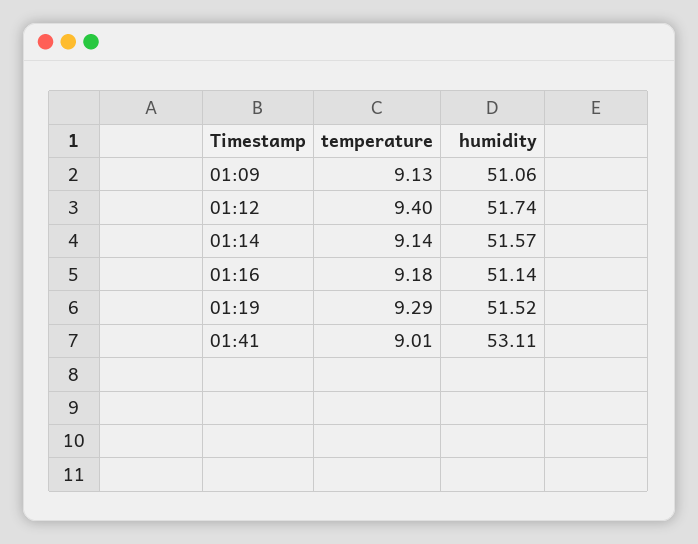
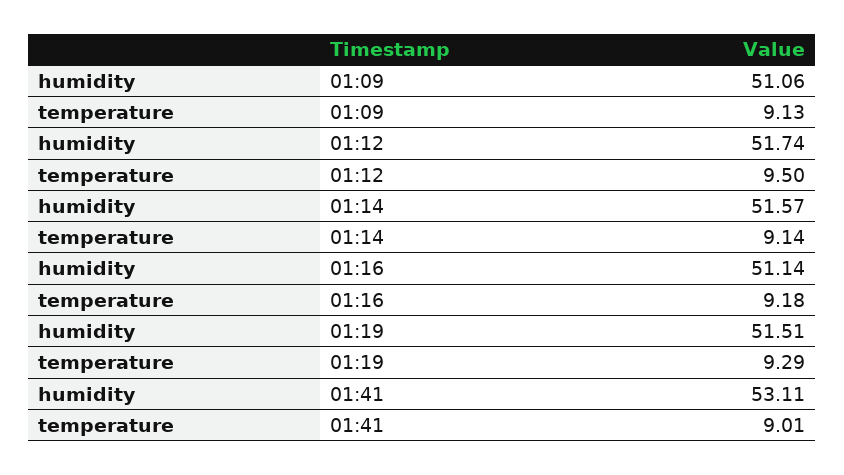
  {
    "temperature": {
      "01:09": 9.13,
-     "01:12": 9.4,
+     "01:12": 9.5,
      "01:14": 9.14,
      "01:16": 9.18,
      "01:19": 9.29,
      "01:41": 9.01
    },
    "humidity": {
      "01:09": 51.06,
      "01:12": 51.74,
      "01:14": 51.57,
      "01:16": 51.14,
-     "01:19": 51.52,
+     "01:19": 51.51,
      "01:41": 53.11
    }
  }

